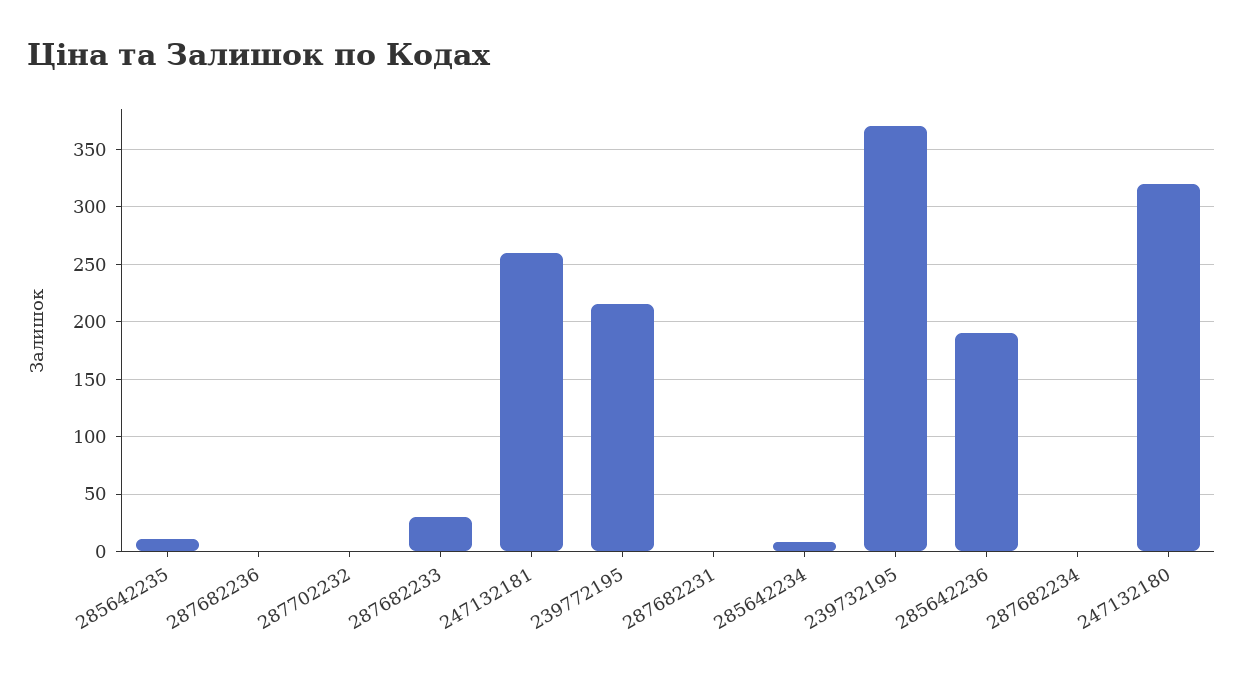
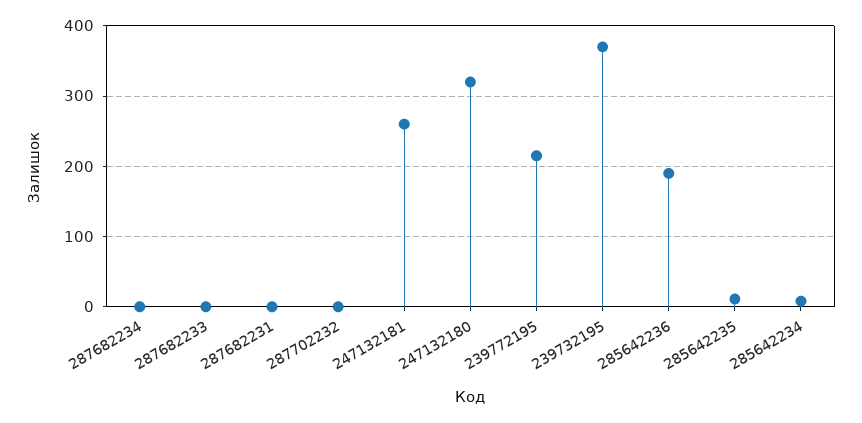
  {
    "285642235": 10,
-   "287682236": 0,
    "287702232": 0,
-   "287682233": 30,
+   "287682233": 0,
    "247132181": 260,
    "239772195": 220,
    "287682231": 0,
    "285642234": 10,
    "239732195": 370,
    "285642236": 190,
    "287682234": 0,
    "247132180": 320
  }

